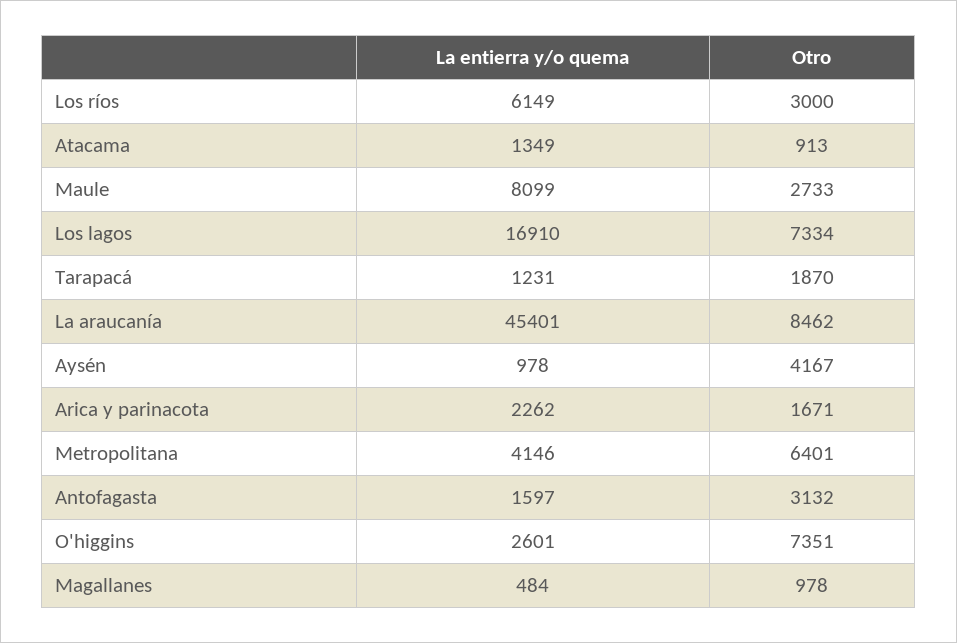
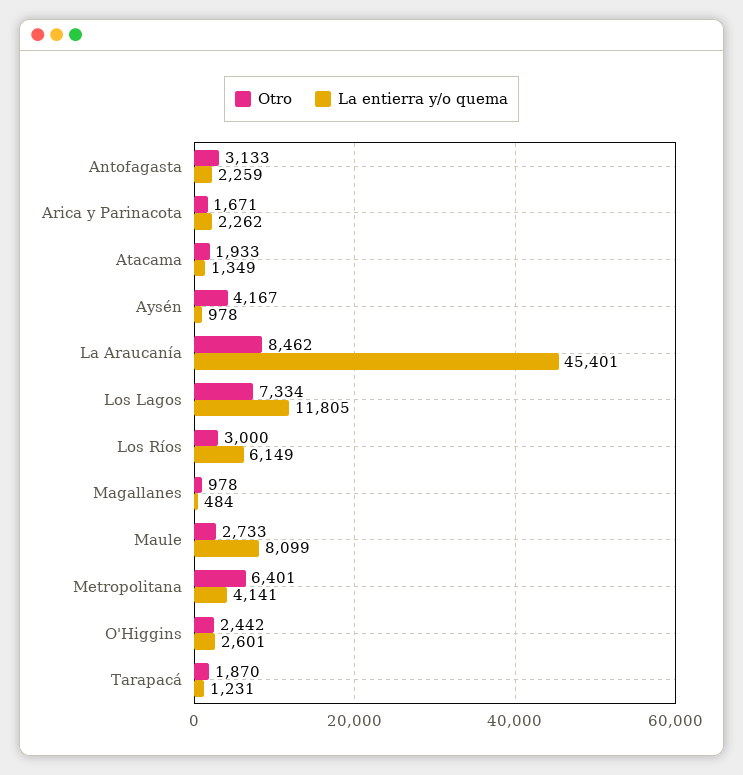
  {
    "La entierra y/o quema": {
      "Los ríos": 6149,
      "Atacama": 1349,
      "Maule": 8099,
-     "Los lagos": 16910,
+     "Los lagos": 11805,
      "Tarapacá": 1231,
      "La araucanía": 45401,
      "Aysén": 978,
      "Arica y parinacota": 2262,
-     "Metropolitana": 4146,
+     "Metropolitana": 4141,
-     "Antofagasta": 1597,
+     "Antofagasta": 2259,
      "O'higgins": 2601,
      "Magallanes": 484
    },
    "Otro": {
      "Los ríos": 3000,
-     "Atacama": 913,
+     "Atacama": 1933,
      "Maule": 2733,
      "Los lagos": 7334,
      "Tarapacá": 1870,
      "La araucanía": 8462,
      "Aysén": 4167,
      "Arica y parinacota": 1671,
      "Metropolitana": 6401,
-     "Antofagasta": 3132,
+     "Antofagasta": 3133,
-     "O'higgins": 7351,
+     "O'higgins": 2442,
      "Magallanes": 978
    }
  }

